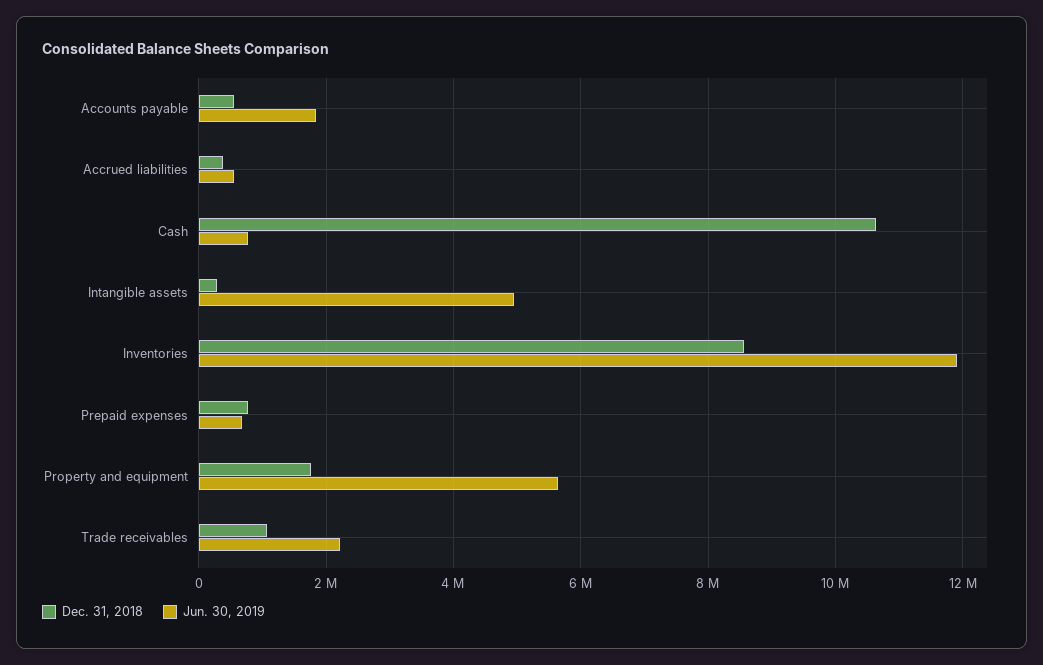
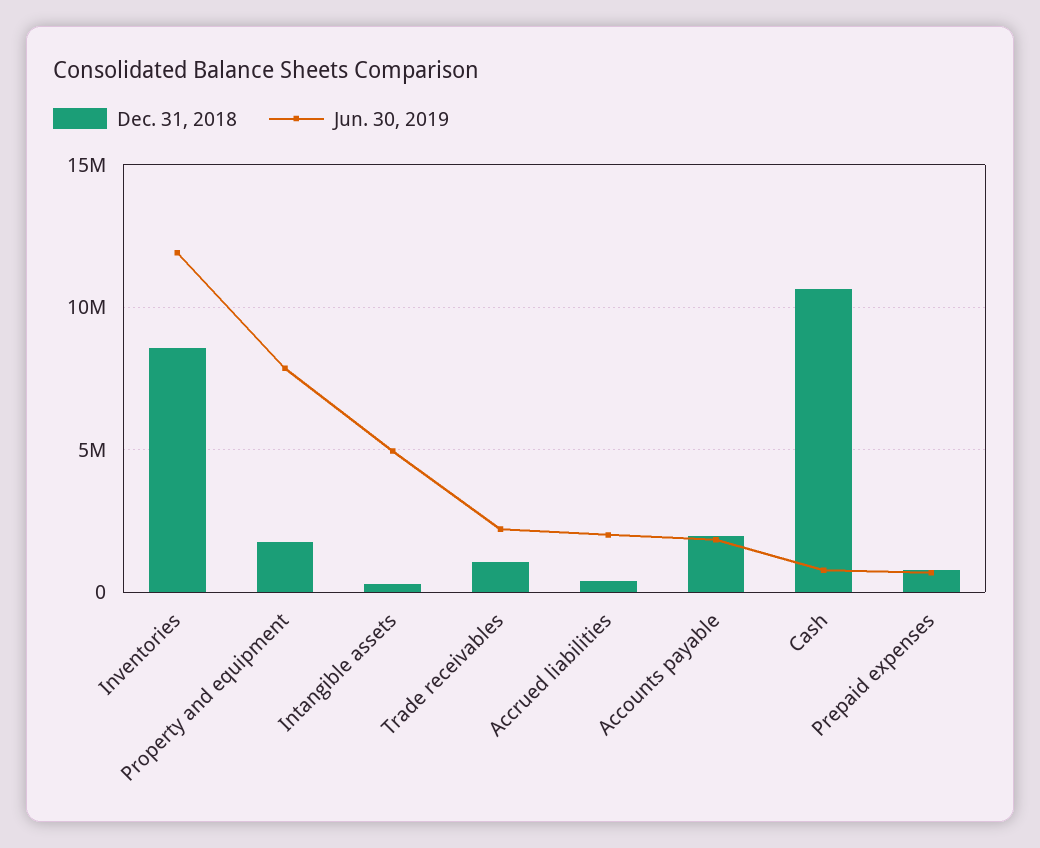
  {
    "Dec. 31, 2018": {
-     "Accounts payable": 600000,
+     "Accounts payable": 2000000,
      "Accrued liabilities": 400000,
      "Cash": 10600000,
      "Intangible assets": 200000,
      "Inventories": 8600000,
      "Prepaid expenses": 800000,
      "Property and equipment": 1800000,
      "Trade receivables": 1000000
    },
    "Jun. 30, 2019": {
      "Accounts payable": 1800000,
-     "Accrued liabilities": 600000,
+     "Accrued liabilities": 2000000,
      "Cash": 800000,
      "Intangible assets": 5000000,
      "Inventories": 12000000,
      "Prepaid expenses": 600000,
-     "Property and equipment": 5600000,
+     "Property and equipment": 8000000,
      "Trade receivables": 2200000
    }
  }

